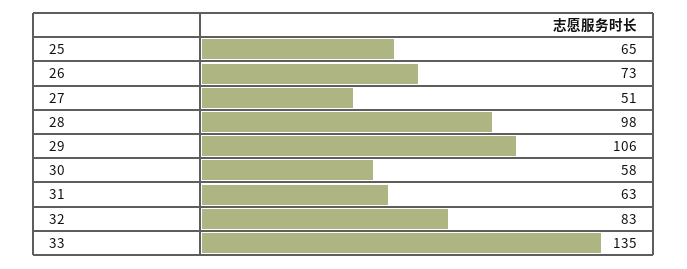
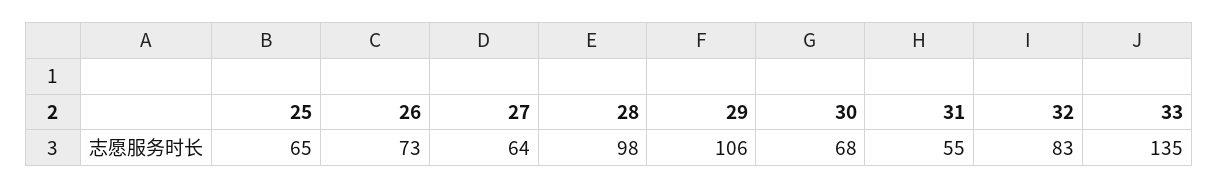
  {
    "25": 65,
    "26": 73,
-   "27": 51,
+   "27": 64,
    "28": 98,
    "29": 106,
-   "30": 58,
+   "30": 68,
-   "31": 63,
+   "31": 55,
    "32": 83,
    "33": 135
  }

